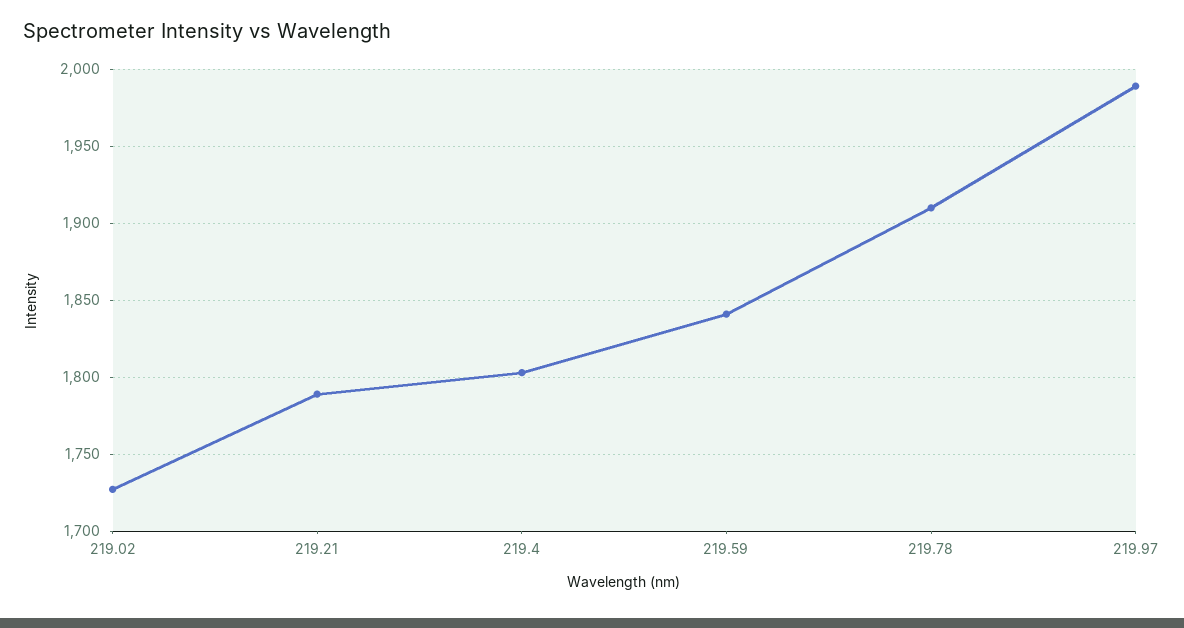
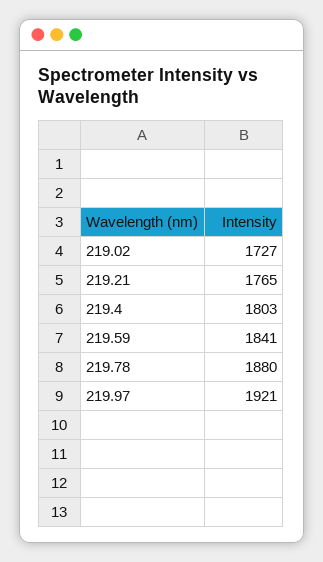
  {
    "219.02": 1727,
-   "219.21": 1790,
+   "219.21": 1765,
    "219.4": 1803,
    "219.59": 1841,
-   "219.78": 1910,
+   "219.78": 1880,
-   "219.97": 1990
+   "219.97": 1921
  }

